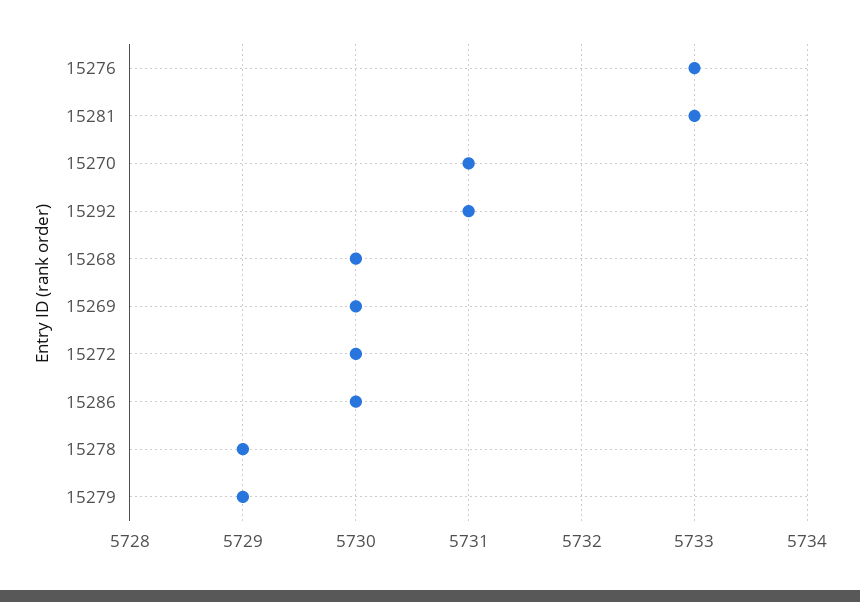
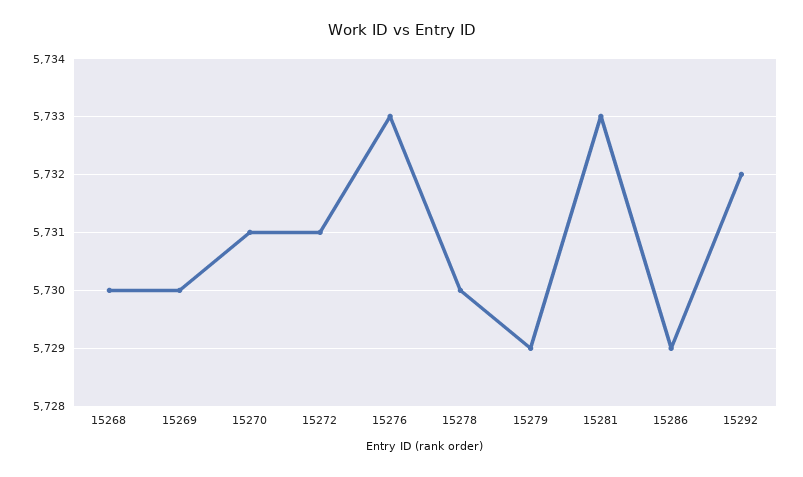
  {
    "15276": 5733,
    "15281": 5733,
    "15270": 5731,
-   "15292": 5731,
+   "15292": 5732,
    "15268": 5730,
    "15269": 5730,
-   "15272": 5730,
+   "15272": 5731,
-   "15286": 5730,
+   "15286": 5729,
-   "15278": 5729,
+   "15278": 5730,
    "15279": 5729
  }

